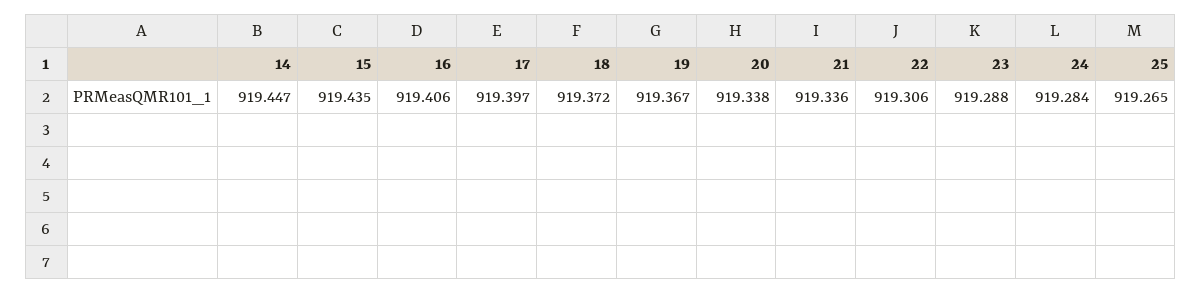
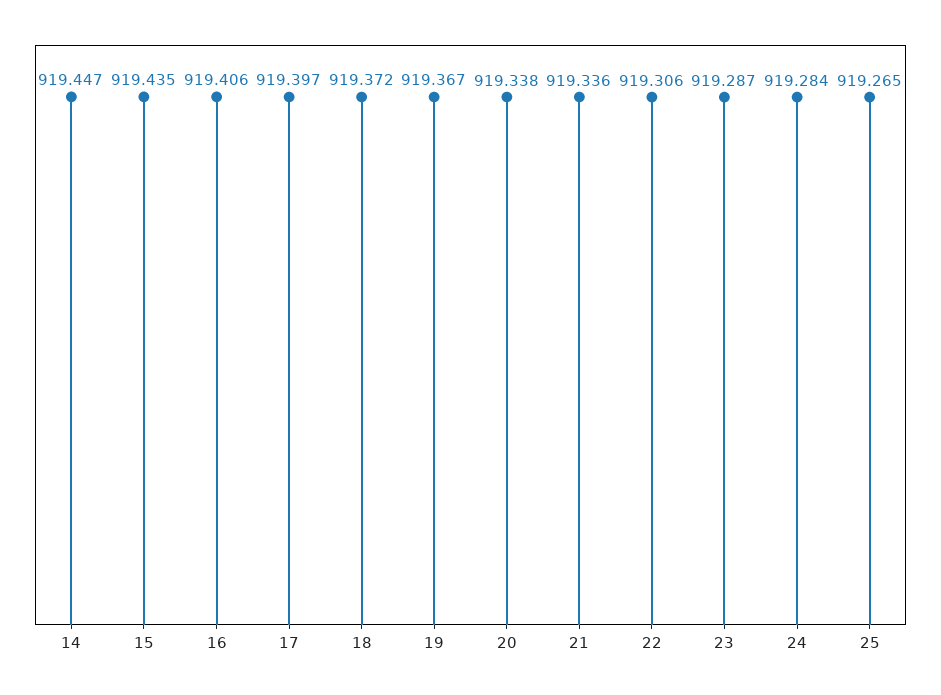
  {
    "14": 919.447,
    "15": 919.435,
    "16": 919.406,
    "17": 919.397,
    "18": 919.372,
    "19": 919.367,
    "20": 919.338,
    "21": 919.336,
    "22": 919.306,
-   "23": 919.288,
+   "23": 919.287,
    "24": 919.284,
    "25": 919.265
  }

